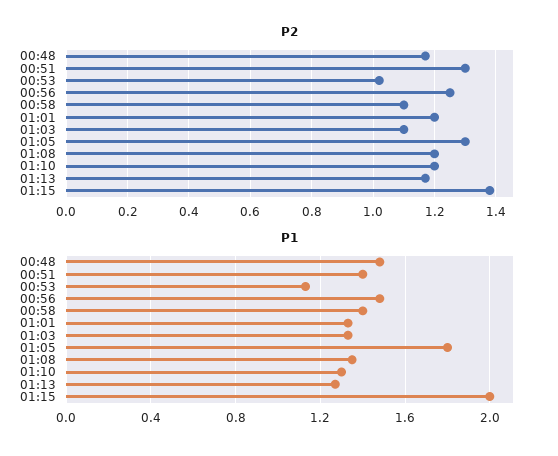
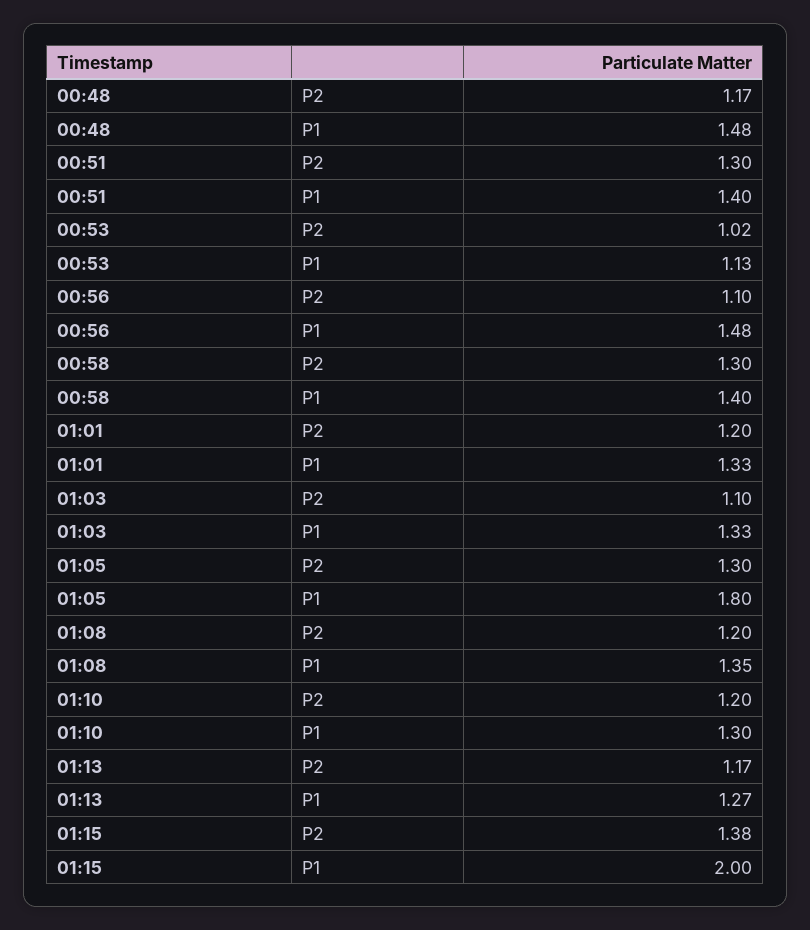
  {
    "P2": {
      "00:48": 1.17,
      "00:51": 1.3,
      "00:53": 1.02,
-     "00:56": 1.25,
+     "00:56": 1.1,
-     "00:58": 1.1,
+     "00:58": 1.3,
      "01:01": 1.2,
      "01:03": 1.1,
      "01:05": 1.3,
      "01:08": 1.2,
      "01:10": 1.2,
      "01:13": 1.17,
      "01:15": 1.38
    },
    "P1": {
      "00:48": 1.48,
      "00:51": 1.4,
      "00:53": 1.13,
      "00:56": 1.48,
      "00:58": 1.4,
      "01:01": 1.33,
      "01:03": 1.33,
      "01:05": 1.8,
      "01:08": 1.35,
      "01:10": 1.3,
      "01:13": 1.27,
      "01:15": 2
    }
  }

